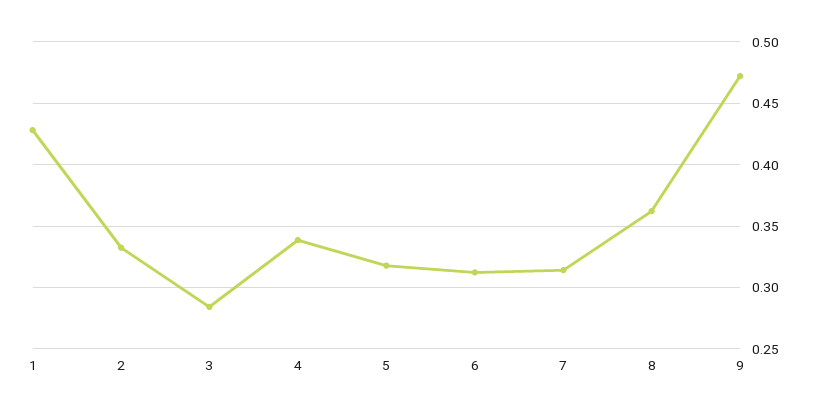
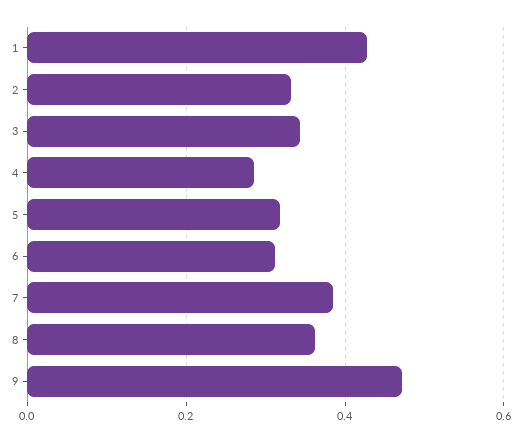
  {
    "1": 0.43,
    "2": 0.33,
-   "3": 0.285,
+   "3": 0.34,
-   "4": 0.34,
+   "4": 0.28,
    "5": 0.32,
    "6": 0.31,
-   "7": 0.315,
+   "7": 0.38,
    "8": 0.36,
    "9": 0.47
  }

